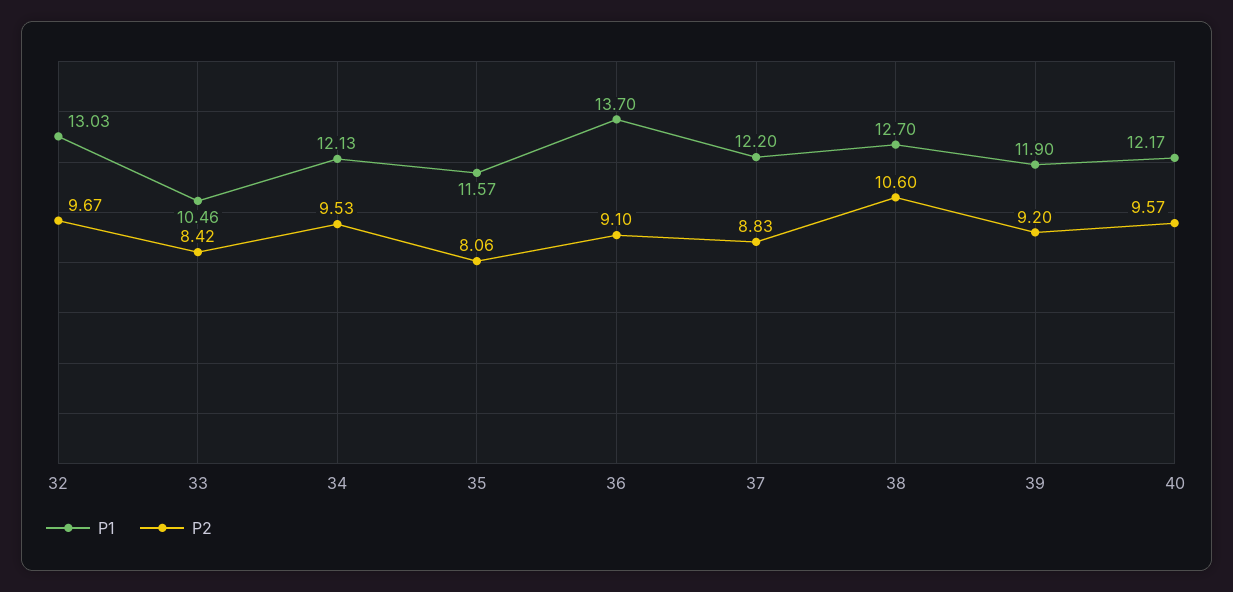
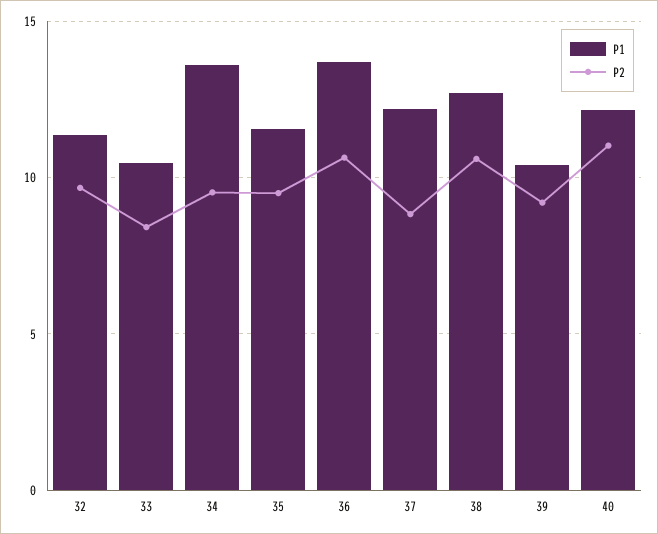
  {
    "P1": {
-     "32": 13.03,
+     "32": 11.5,
      "33": 10.46,
-     "34": 12.13,
+     "34": 13.5,
      "35": 11.57,
      "36": 13.7,
      "37": 12.2,
      "38": 12.7,
-     "39": 11.9,
+     "39": 10.5,
      "40": 12.17
    },
    "P2": {
      "32": 9.67,
      "33": 8.42,
      "34": 9.53,
-     "35": 8.06,
+     "35": 9.5,
-     "36": 9.1,
+     "36": 10.5,
      "37": 8.83,
      "38": 10.6,
      "39": 9.2,
-     "40": 9.57
+     "40": 11
    }
  }

